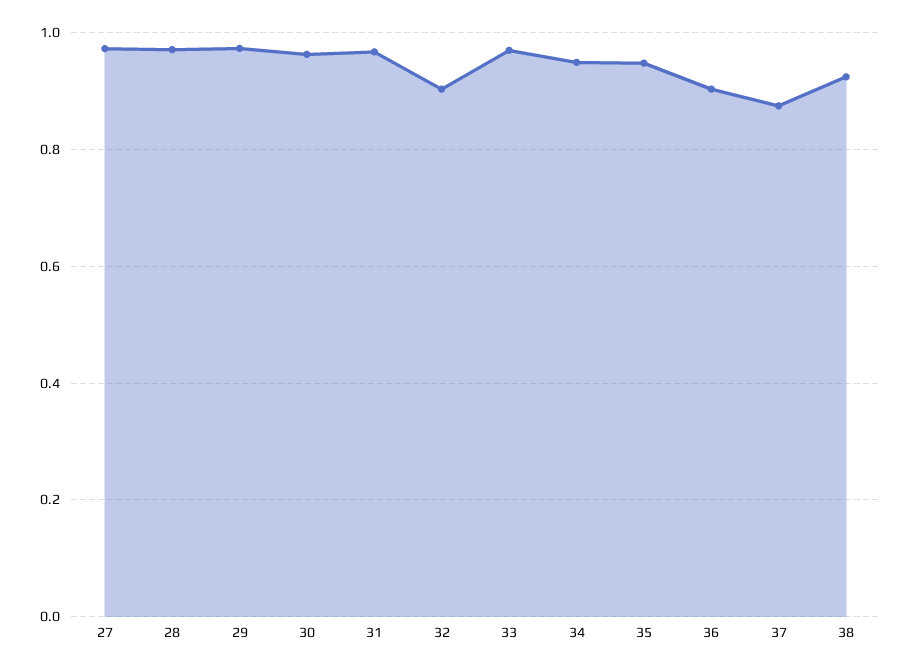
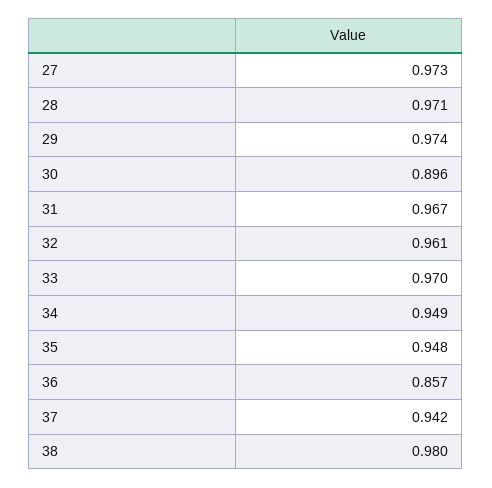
  {
    "27": 0.973,
    "28": 0.971,
    "29": 0.974,
-   "30": 0.96,
+   "30": 0.896,
    "31": 0.967,
-   "32": 0.9,
+   "32": 0.961,
    "33": 0.97,
    "34": 0.949,
    "35": 0.948,
-   "36": 0.9,
+   "36": 0.857,
-   "37": 0.88,
+   "37": 0.942,
-   "38": 0.92
+   "38": 0.98
  }

